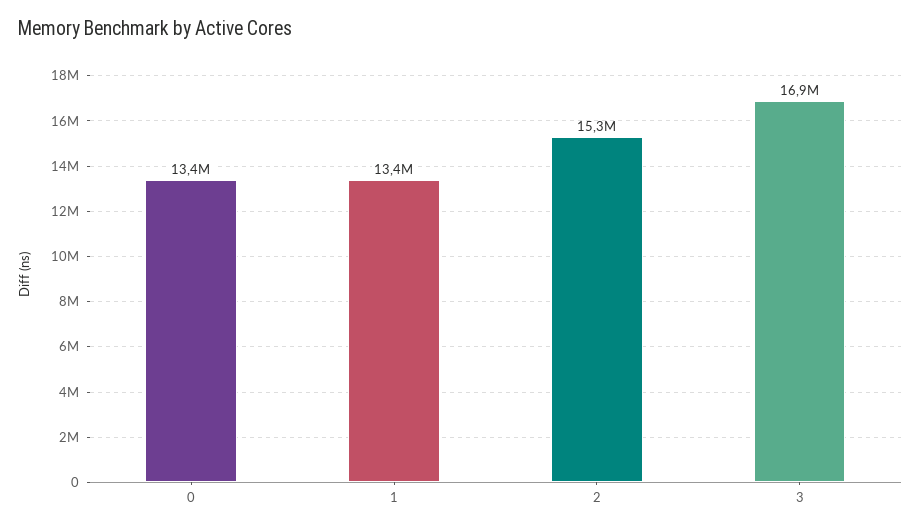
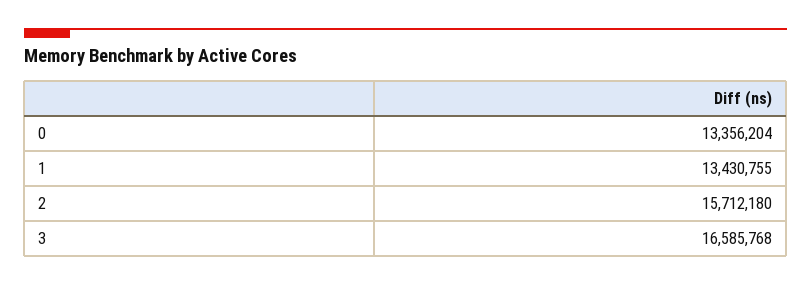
  {
    "0": 13356204,
    "1": 13430755,
-   "2": 15300000,
+   "2": 15712180,
-   "3": 16900000
+   "3": 16585768
  }

